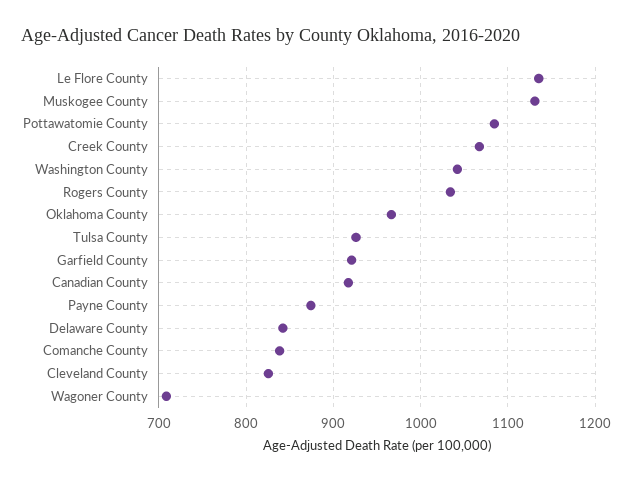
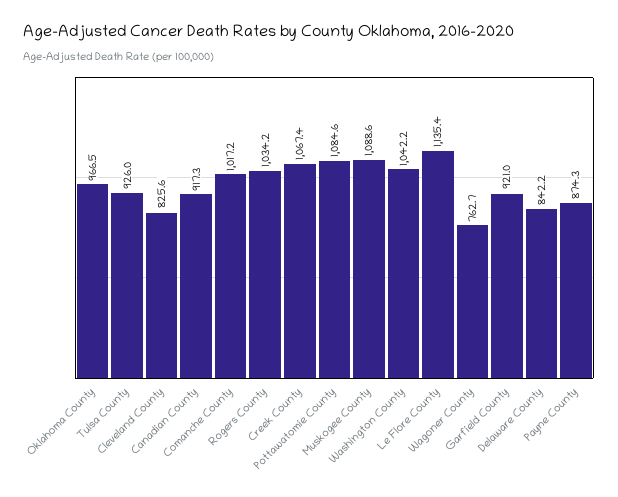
  {
    "Le Flore County": 1135.4,
-   "Muskogee County": 1130,
+   "Muskogee County": 1088.6,
    "Pottawatomie County": 1084.6,
    "Creek County": 1067.4,
    "Washington County": 1042.2,
    "Rogers County": 1034.2,
    "Oklahoma County": 966.5,
    "Tulsa County": 926,
    "Garfield County": 921,
    "Canadian County": 917.3,
    "Payne County": 874.3,
    "Delaware County": 842.2,
-   "Comanche County": 840,
+   "Comanche County": 1017.2,
    "Cleveland County": 825.6,
-   "Wagoner County": 710
+   "Wagoner County": 762.7
  }

